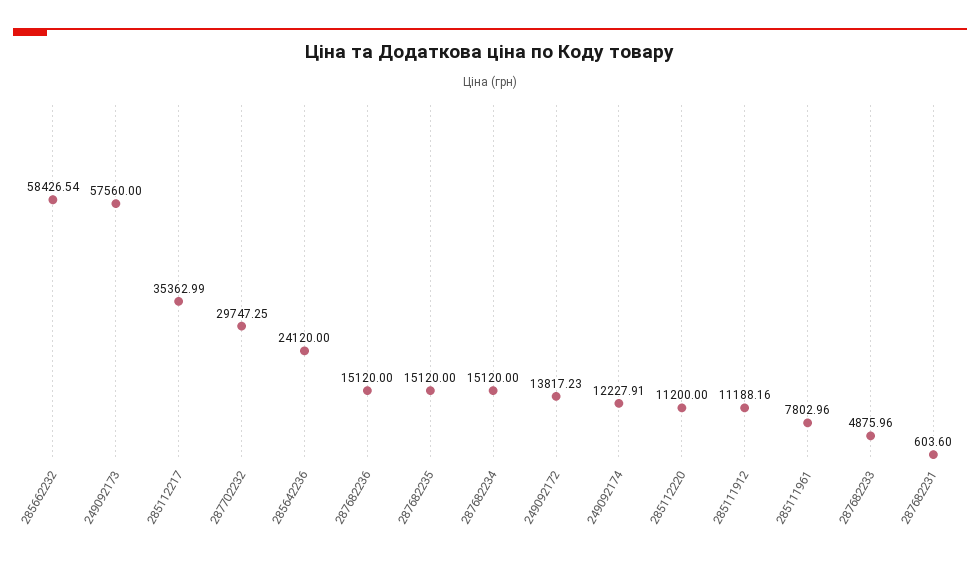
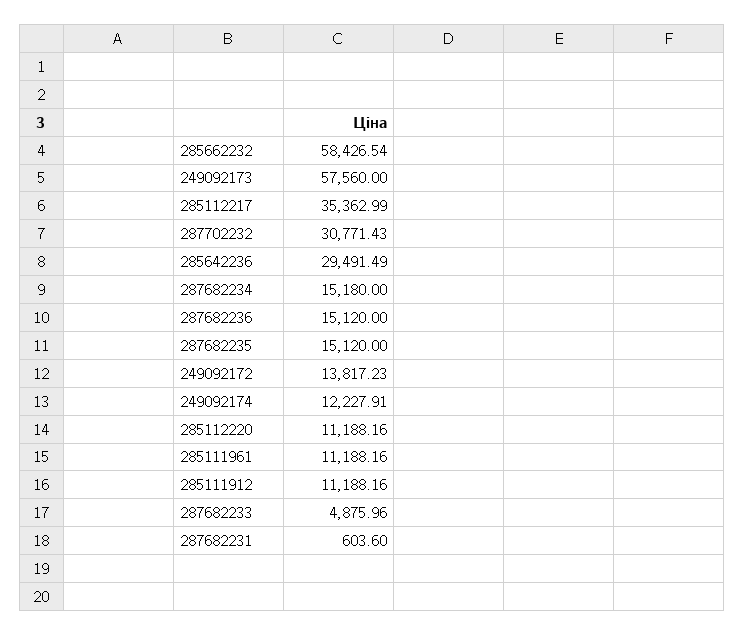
  {
    "285662232": 58426.54,
    "249092173": 57560,
    "285112217": 35362.99,
-   "287702232": 29747.25,
+   "287702232": 30771.43,
-   "285642236": 24120,
+   "285642236": 29491.49,
    "287682236": 15120,
    "287682235": 15120,
-   "287682234": 15120,
+   "287682234": 15180,
    "249092172": 13817.23,
    "249092174": 12227.91,
-   "285112220": 11200,
+   "285112220": 11188.16,
    "285111912": 11188.16,
-   "285111961": 7802.96,
+   "285111961": 11188.16,
    "287682233": 4875.96,
    "287682231": 603.6
  }

